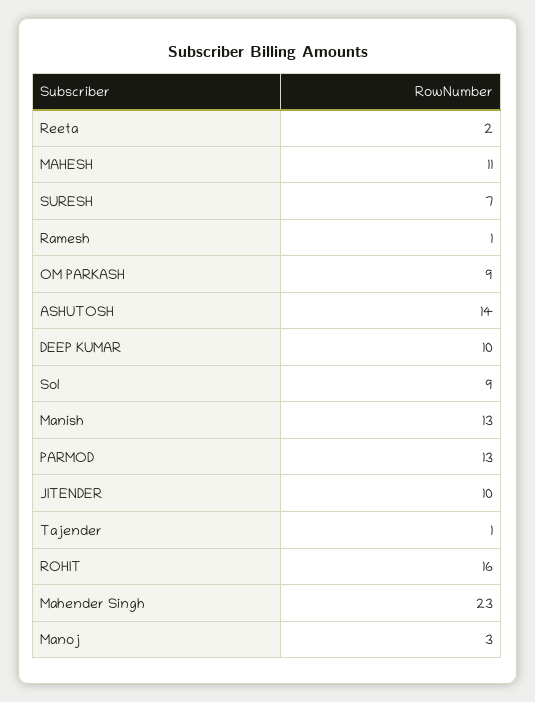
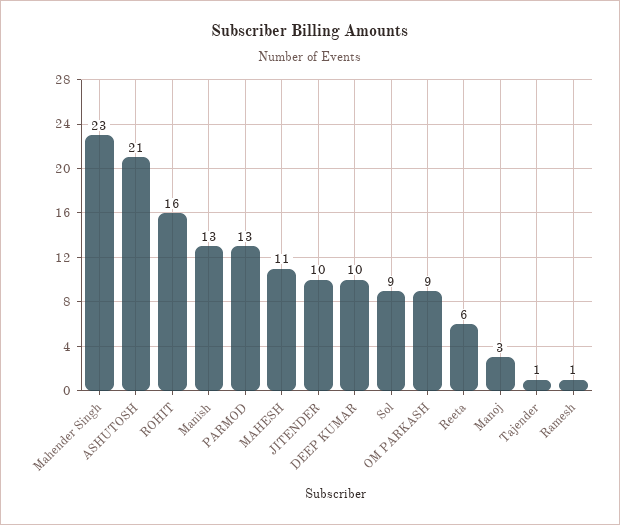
  {
-   "Reeta": 2,
+   "Reeta": 6,
    "MAHESH": 11,
-   "SURESH": 7,
    "Ramesh": 1,
    "OM PARKASH": 9,
-   "ASHUTOSH": 14,
+   "ASHUTOSH": 21,
    "DEEP KUMAR": 10,
    "Sol": 9,
    "Manish": 13,
    "PARMOD": 13,
    "JITENDER": 10,
    "Tajender": 1,
    "ROHIT": 16,
    "Mahender Singh": 23,
    "Manoj": 3
  }

